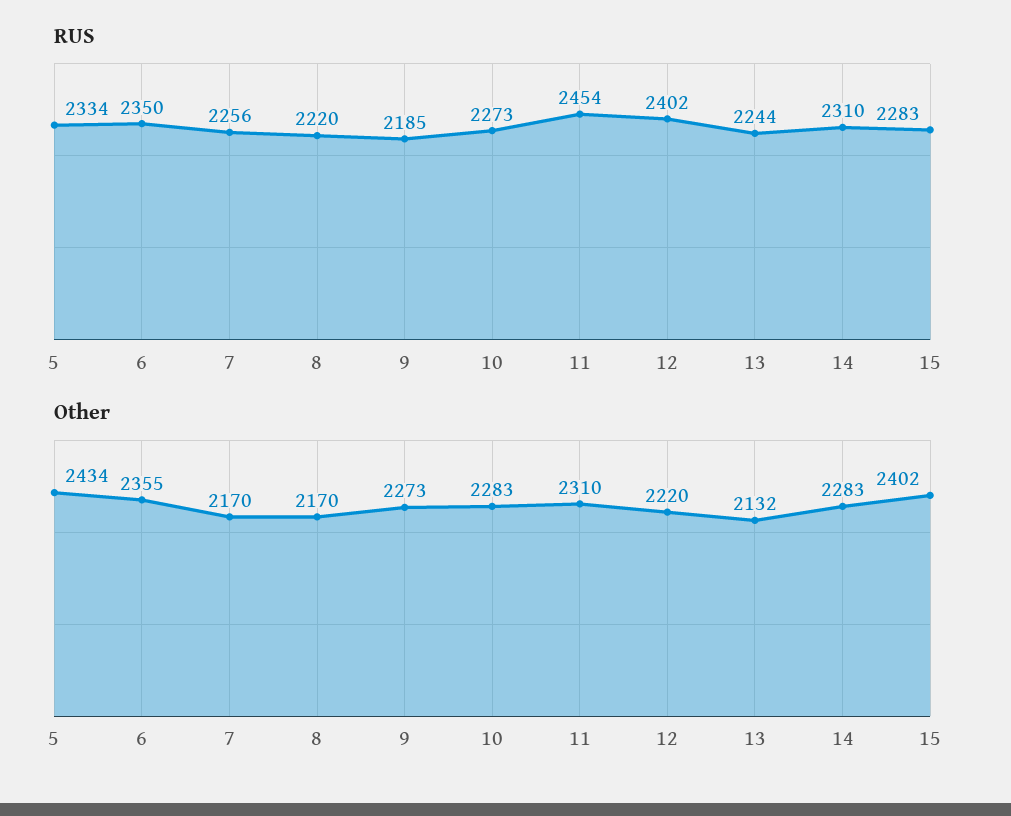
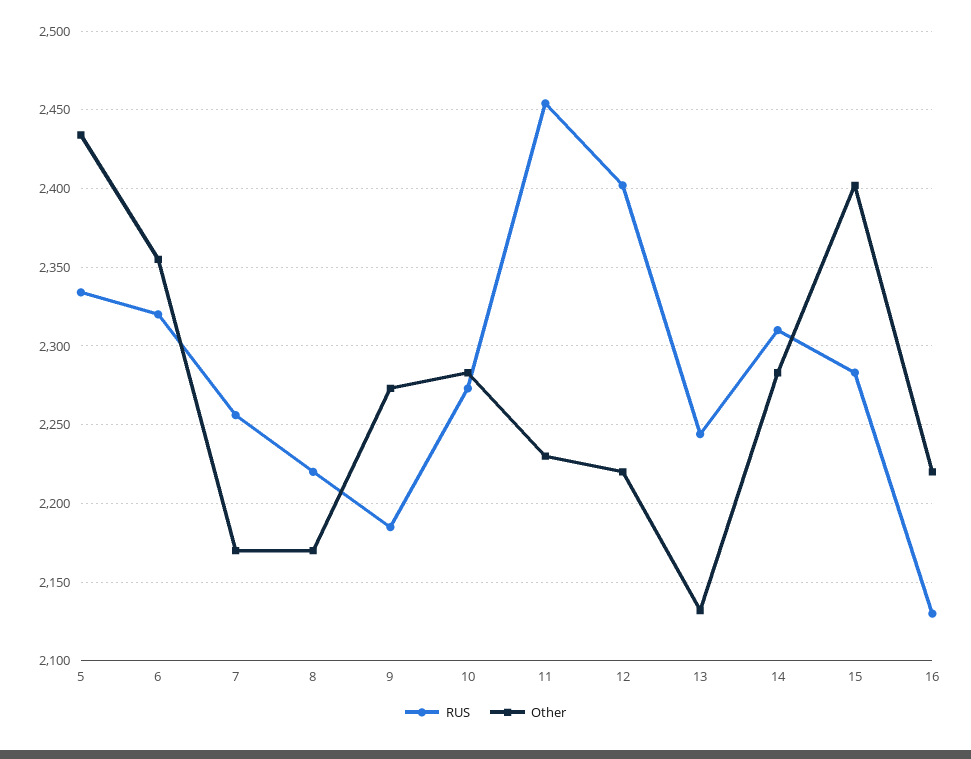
  {
    "RUS": {
      "5": 2334,
-     "6": 2350,
+     "6": 2320,
      "7": 2256,
      "8": 2220,
      "9": 2185,
      "10": 2273,
      "11": 2454,
      "12": 2402,
      "13": 2244,
      "14": 2310,
-     "15": 2283
+     "15": 2283,
+     "16": 2130
    },
    "Other": {
      "5": 2434,
      "6": 2355,
      "7": 2170,
      "8": 2170,
      "9": 2273,
      "10": 2283,
-     "11": 2310,
+     "11": 2230,
      "12": 2220,
      "13": 2132,
      "14": 2283,
-     "15": 2402
+     "15": 2402,
+     "16": 2220
    }
  }

